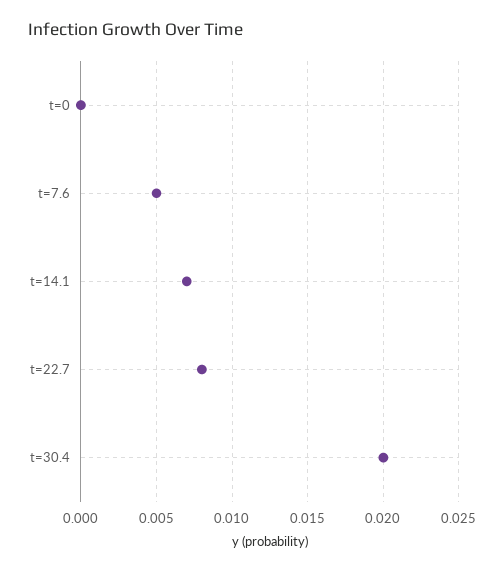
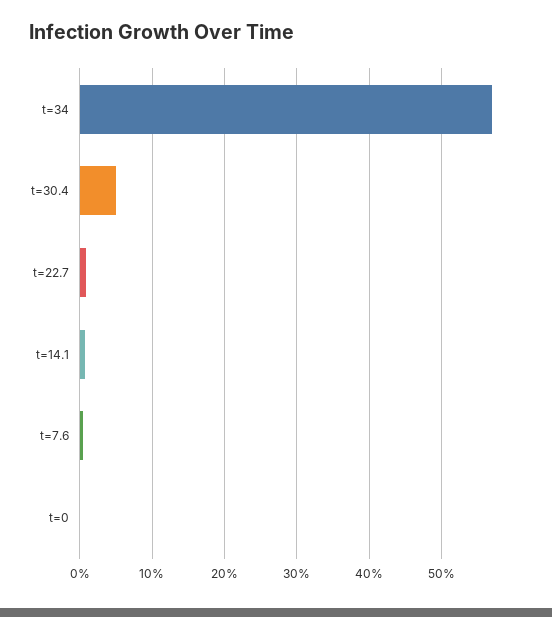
  {
    "t=0": 0,
    "t=7.6": 0.005,
    "t=14.1": 0.007,
    "t=22.7": 0.008,
-   "t=30.4": 0.02
+   "t=30.4": 0.05,
+   "t=34": 0.57
  }

